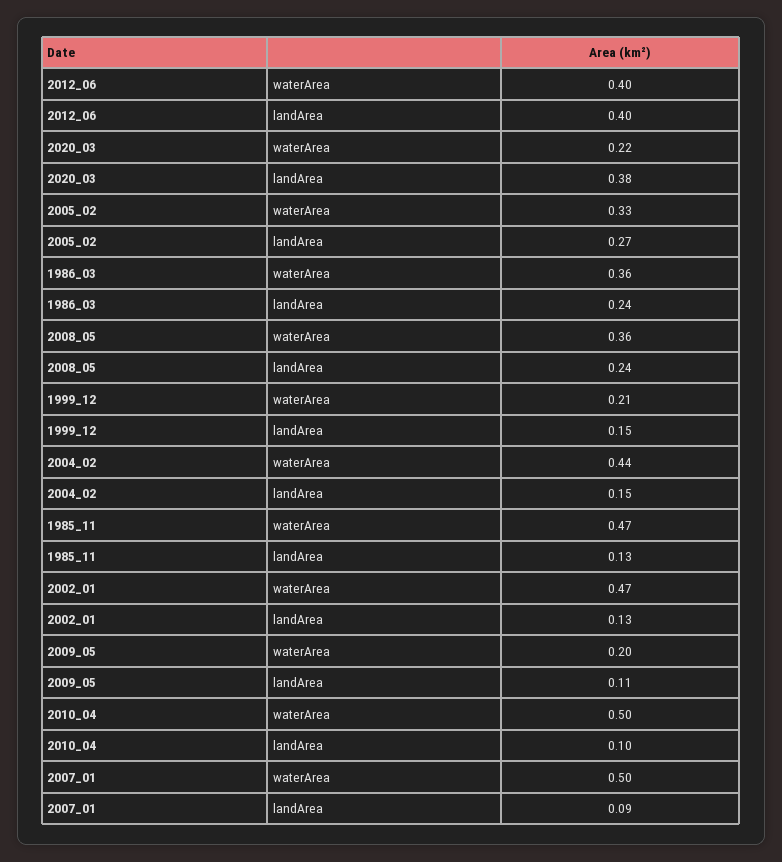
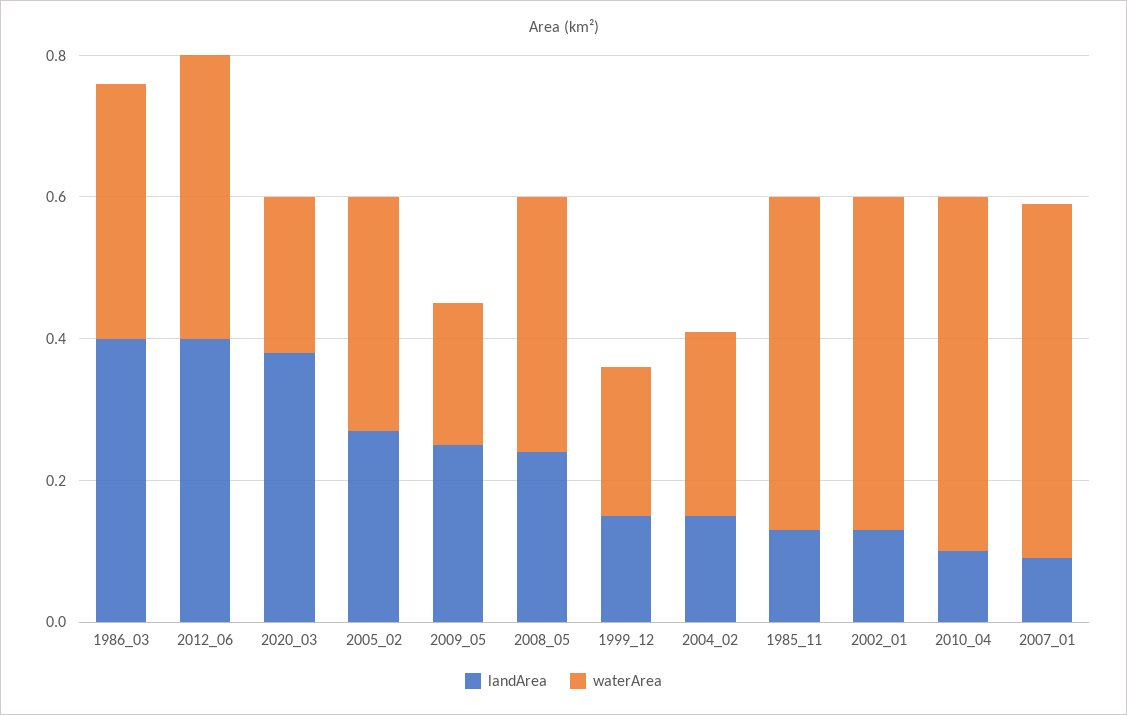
  {
    "waterArea": {
      "2012_06": 0.4,
      "2020_03": 0.22,
      "2005_02": 0.33,
      "1986_03": 0.36,
      "2008_05": 0.36,
      "1999_12": 0.21,
-     "2004_02": 0.44,
+     "2004_02": 0.25,
      "1985_11": 0.47,
      "2002_01": 0.47,
      "2009_05": 0.2,
      "2010_04": 0.5,
      "2007_01": 0.5
    },
    "landArea": {
      "2012_06": 0.4,
      "2020_03": 0.38,
      "2005_02": 0.27,
-     "1986_03": 0.24,
+     "1986_03": 0.4,
      "2008_05": 0.24,
      "1999_12": 0.15,
      "2004_02": 0.15,
      "1985_11": 0.13,
      "2002_01": 0.13,
-     "2009_05": 0.11,
+     "2009_05": 0.25,
      "2010_04": 0.1,
      "2007_01": 0.09
    }
  }

